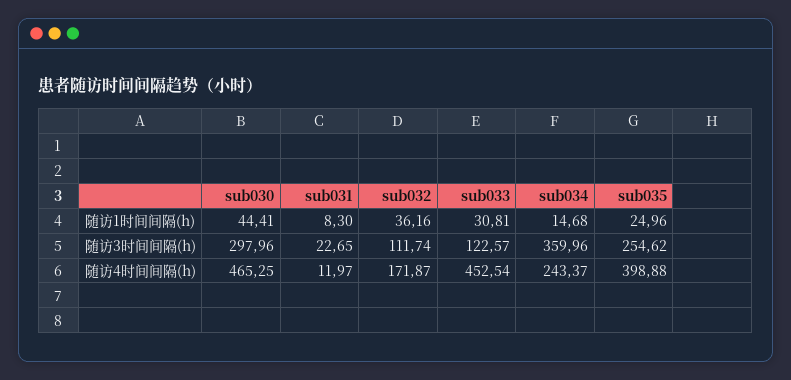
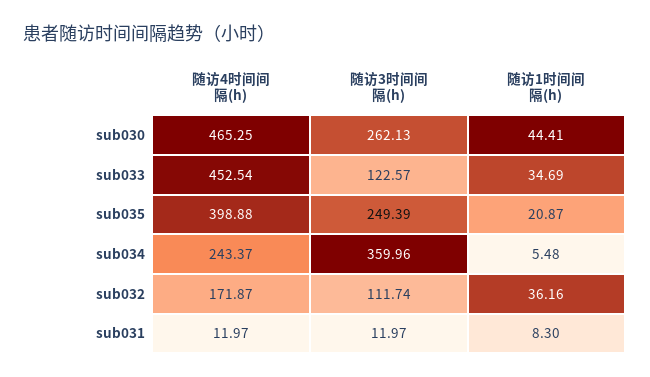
  {
    "sub030": {
      "随访1时间间隔(h)": 44.41,
-     "随访3时间间隔(h)": 297.96,
+     "随访3时间间隔(h)": 262.13,
      "随访4时间间隔(h)": 465.25
    },
    "sub031": {
      "随访1时间间隔(h)": 8.3,
-     "随访3时间间隔(h)": 22.65,
+     "随访3时间间隔(h)": 11.97,
      "随访4时间间隔(h)": 11.97
    },
    "sub032": {
      "随访1时间间隔(h)": 36.16,
      "随访3时间间隔(h)": 111.74,
      "随访4时间间隔(h)": 171.87
    },
    "sub033": {
-     "随访1时间间隔(h)": 30.81,
+     "随访1时间间隔(h)": 34.69,
      "随访3时间间隔(h)": 122.57,
      "随访4时间间隔(h)": 452.54
    },
    "sub034": {
-     "随访1时间间隔(h)": 14.68,
+     "随访1时间间隔(h)": 5.48,
      "随访3时间间隔(h)": 359.96,
      "随访4时间间隔(h)": 243.37
    },
    "sub035": {
-     "随访1时间间隔(h)": 24.96,
+     "随访1时间间隔(h)": 20.87,
-     "随访3时间间隔(h)": 254.62,
+     "随访3时间间隔(h)": 249.39,
      "随访4时间间隔(h)": 398.88
    }
  }

